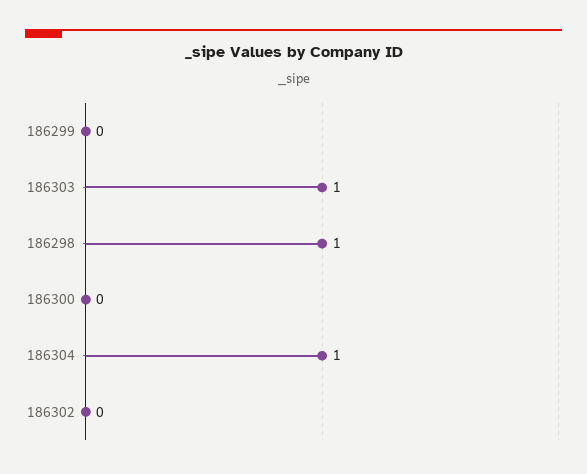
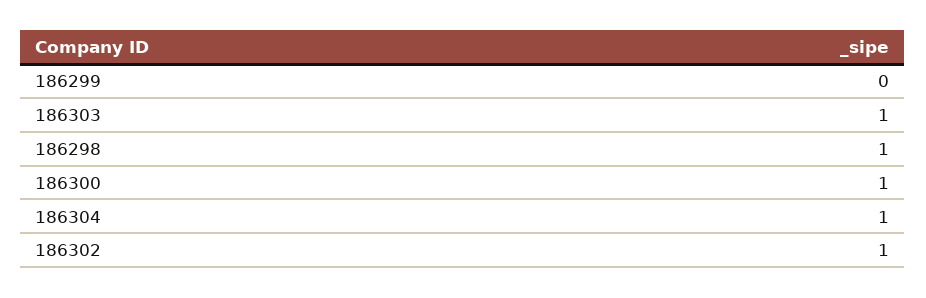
  {
    "186299": 0,
    "186303": 1,
    "186298": 1,
-   "186300": 0,
+   "186300": 1,
    "186304": 1,
-   "186302": 0
+   "186302": 1
  }

